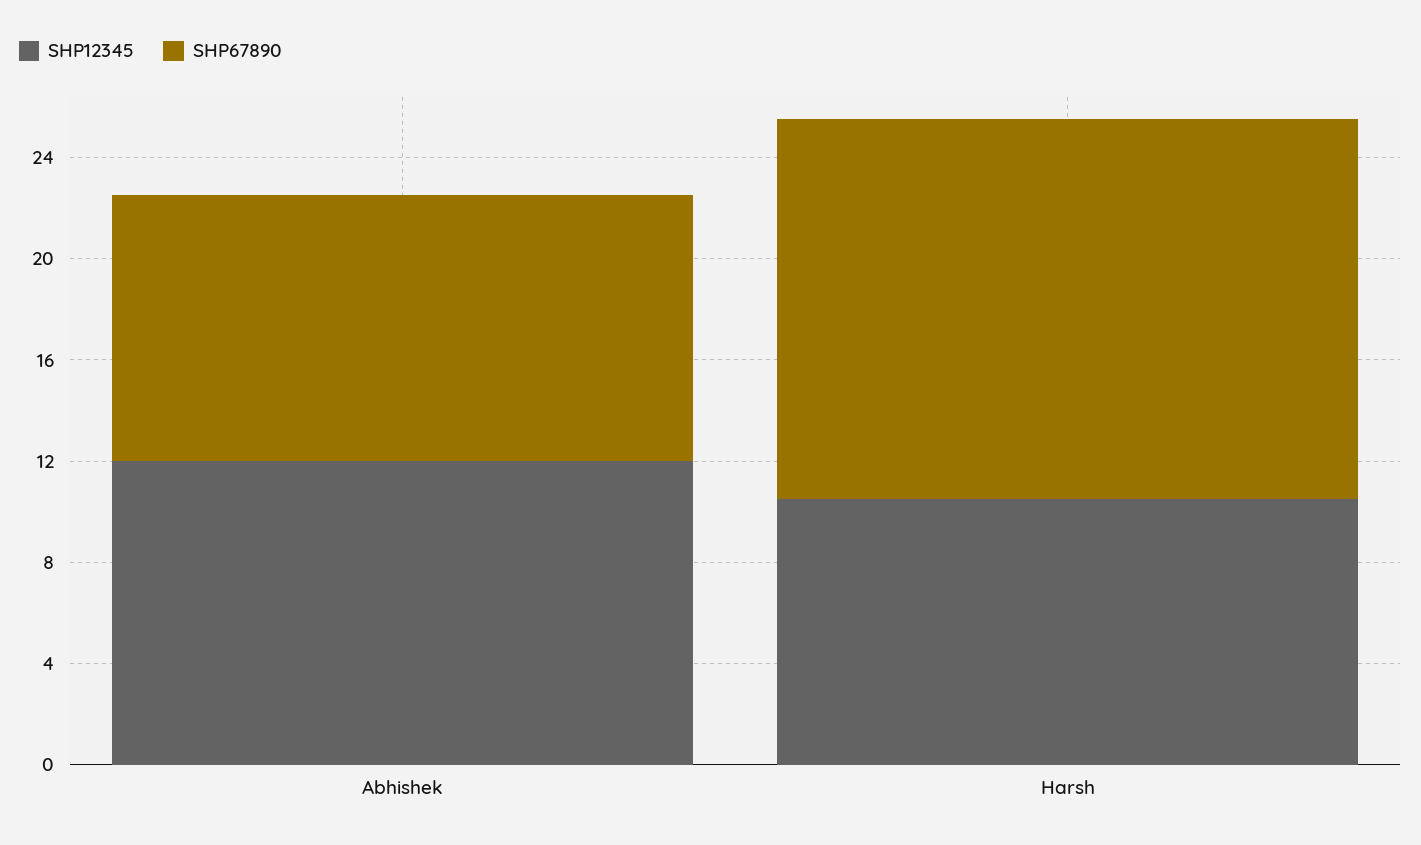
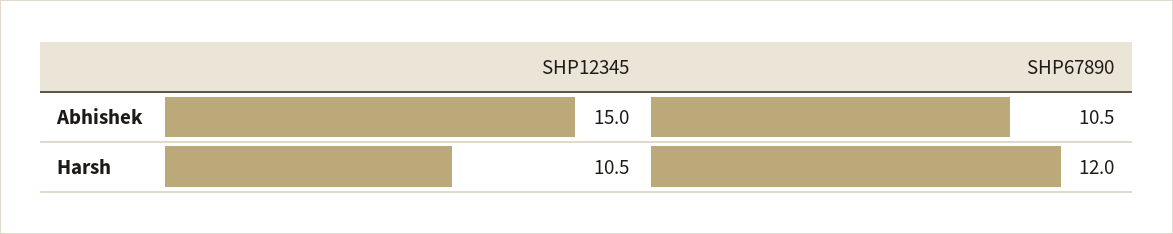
  {
    "SHP12345": {
-     "Abhishek": 12,
+     "Abhishek": 15,
      "Harsh": 10.5
    },
    "SHP67890": {
      "Abhishek": 10.5,
-     "Harsh": 15
+     "Harsh": 12
    }
  }

